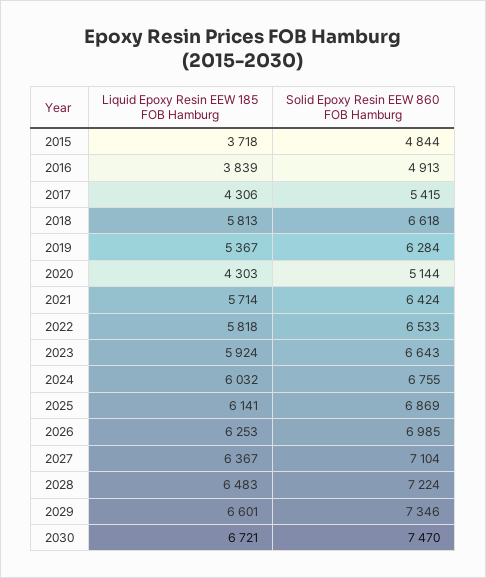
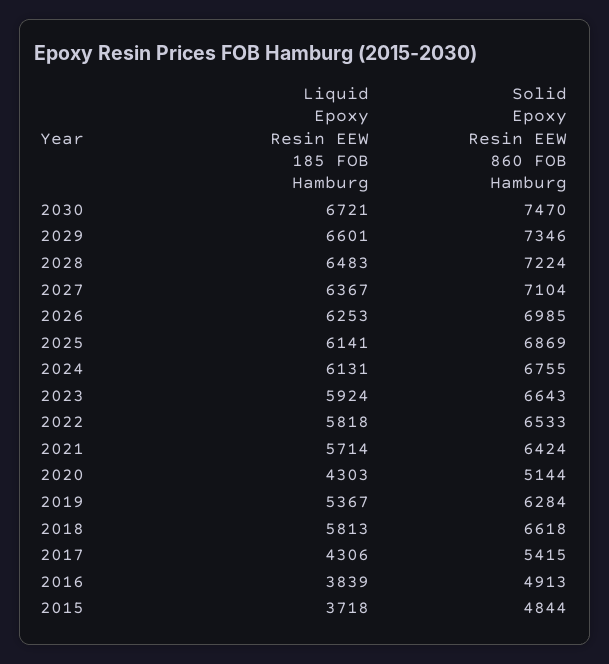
  {
    "Liquid Epoxy Resin EEW 185 FOB Hamburg": {
      "2015": 3718,
      "2016": 3839,
      "2017": 4306,
      "2018": 5813,
      "2019": 5367,
      "2020": 4303,
      "2021": 5714,
      "2022": 5818,
      "2023": 5924,
-     "2024": 6032,
+     "2024": 6131,
      "2025": 6141,
      "2026": 6253,
      "2027": 6367,
      "2028": 6483,
      "2029": 6601,
      "2030": 6721
    },
    "Solid Epoxy Resin EEW 860 FOB Hamburg": {
      "2015": 4844,
      "2016": 4913,
      "2017": 5415,
      "2018": 6618,
      "2019": 6284,
      "2020": 5144,
      "2021": 6424,
      "2022": 6533,
      "2023": 6643,
      "2024": 6755,
      "2025": 6869,
      "2026": 6985,
      "2027": 7104,
      "2028": 7224,
      "2029": 7346,
      "2030": 7470
    }
  }

